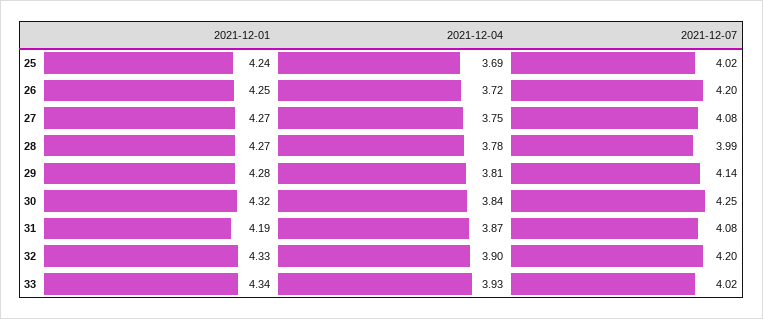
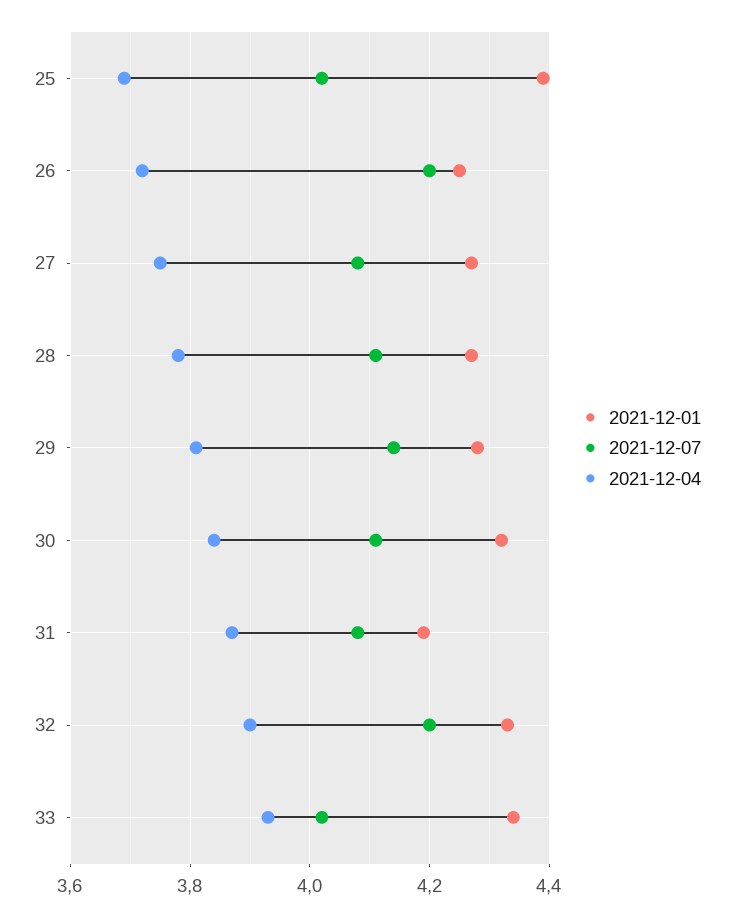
  {
    "2021-12-01": {
-     "25": 4.24,
+     "25": 4.4,
      "26": 4.25,
      "27": 4.27,
      "28": 4.27,
      "29": 4.28,
      "30": 4.32,
      "31": 4.19,
      "32": 4.33,
      "33": 4.34
    },
    "2021-12-04": {
      "25": 3.69,
      "26": 3.72,
      "27": 3.75,
      "28": 3.78,
      "29": 3.81,
      "30": 3.84,
      "31": 3.87,
      "32": 3.9,
      "33": 3.93
    },
    "2021-12-07": {
      "25": 4.02,
      "26": 4.2,
      "27": 4.08,
-     "28": 3.99,
+     "28": 4.1,
      "29": 4.14,
-     "30": 4.25,
+     "30": 4.1,
      "31": 4.08,
      "32": 4.2,
      "33": 4.02
    }
  }

